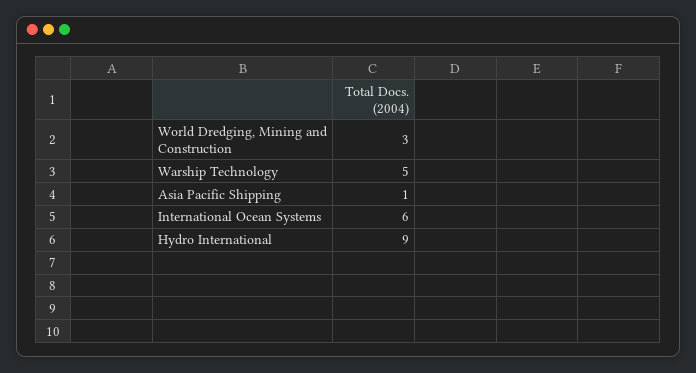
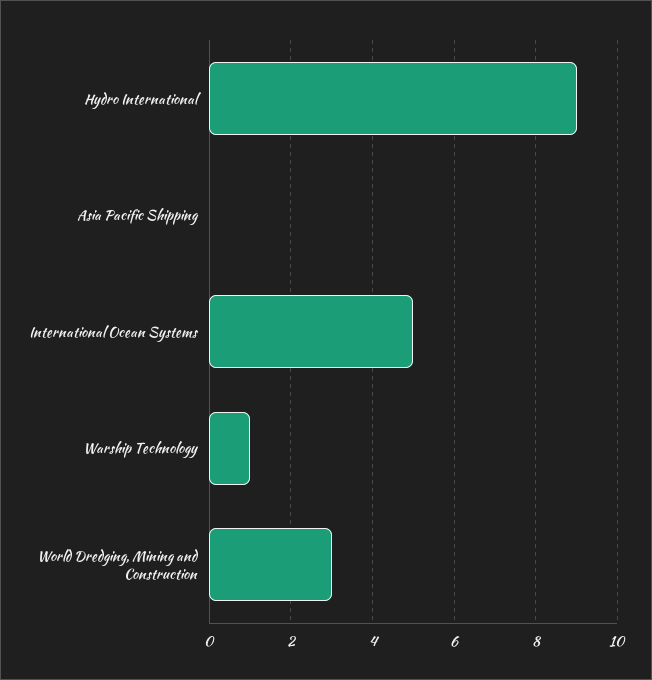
  {
    "World Dredging, Mining and Construction": 3,
-   "Warship Technology": 5,
+   "Warship Technology": 1,
-   "Asia Pacific Shipping": 1,
+   "Asia Pacific Shipping": 0,
-   "International Ocean Systems": 6,
+   "International Ocean Systems": 5,
    "Hydro International": 9
  }

